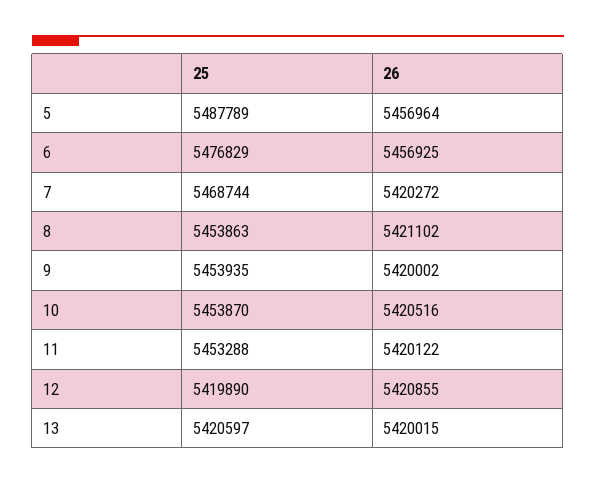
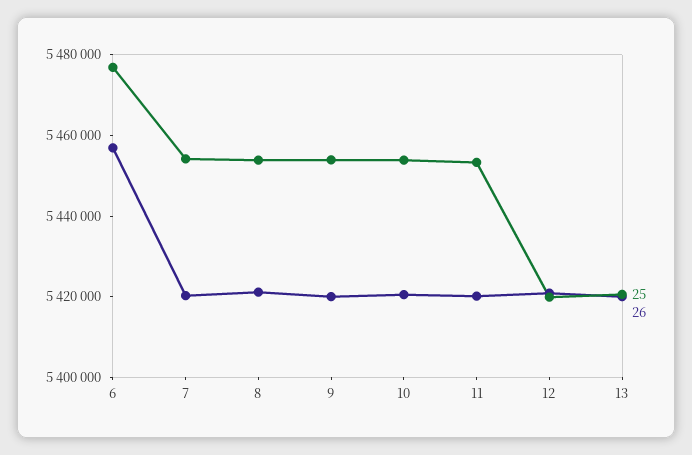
  {
    "25": {
-     "5": 5487789,
      "6": 5476829,
-     "7": 5468744,
+     "7": 5455000,
      "8": 5453863,
      "9": 5453935,
      "10": 5453870,
      "11": 5453288,
      "12": 5419890,
      "13": 5420597
    },
    "26": {
-     "5": 5456964,
      "6": 5456925,
      "7": 5420272,
      "8": 5421102,
      "9": 5420002,
      "10": 5420516,
      "11": 5420122,
      "12": 5420855,
      "13": 5420015
    }
  }

